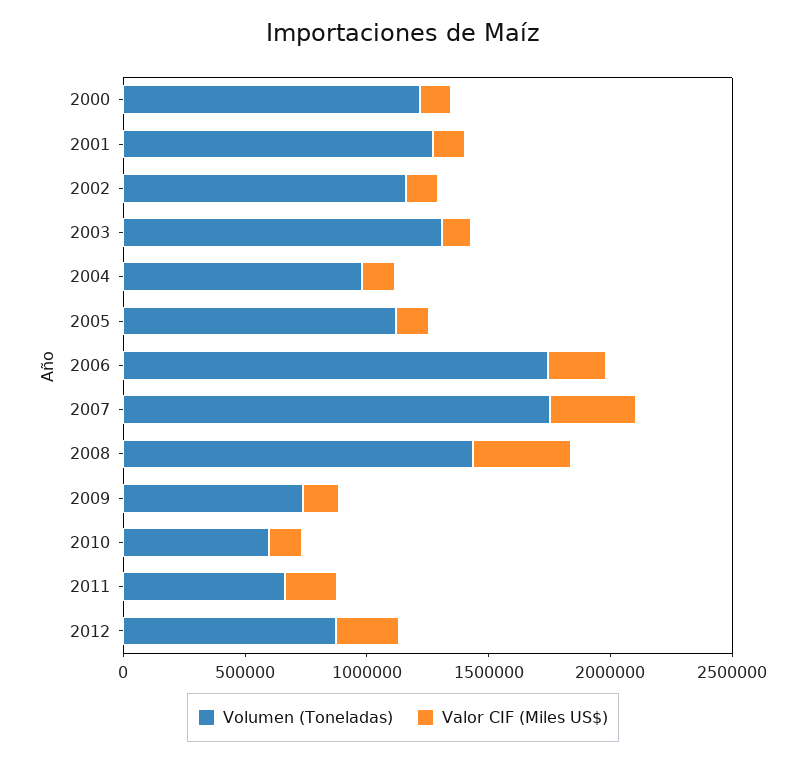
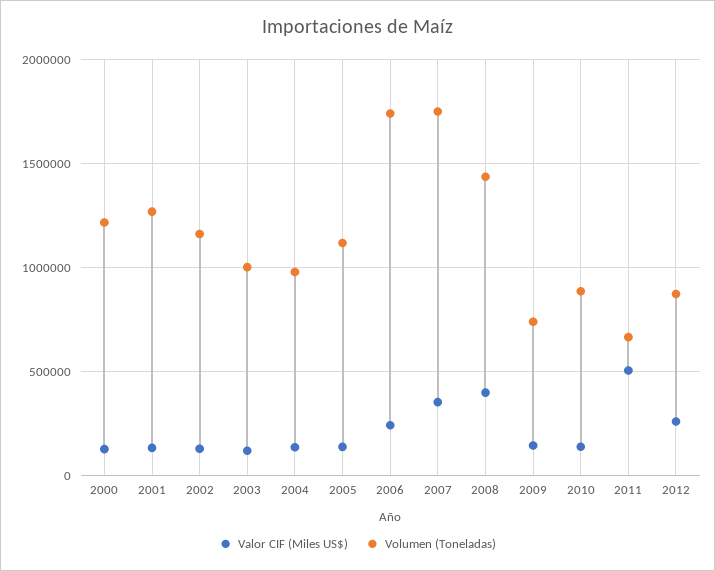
  {
    "Volumen (Toneladas)": {
      "2000": 1200000,
      "2001": 1250000,
      "2002": 1150000,
-     "2003": 1300000,
+     "2003": 1000000,
      "2004": 1000000,
      "2005": 1100000,
      "2006": 1750000,
      "2007": 1750000,
      "2008": 1450000,
      "2009": 750000,
-     "2010": 600000,
+     "2010": 900000,
      "2011": 650000,
      "2012": 850000
    },
    "Valor CIF (Miles US$)": {
      "2000": 150000,
      "2001": 150000,
      "2002": 150000,
      "2003": 100000,
      "2004": 150000,
      "2005": 150000,
      "2006": 250000,
      "2007": 350000,
      "2008": 400000,
      "2009": 150000,
      "2010": 150000,
-     "2011": 200000,
+     "2011": 500000,
      "2012": 250000
    }
  }

